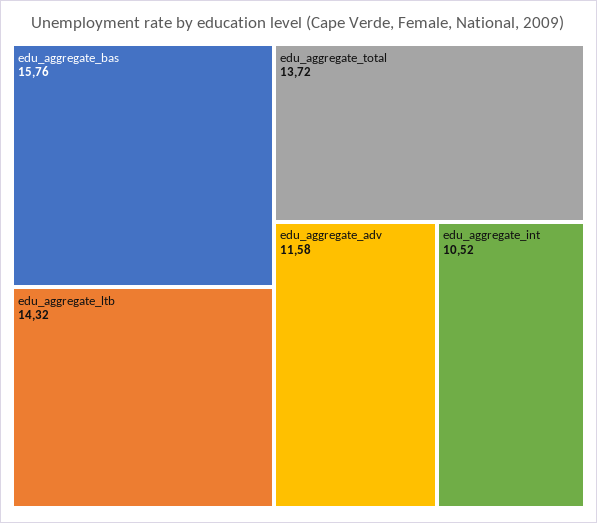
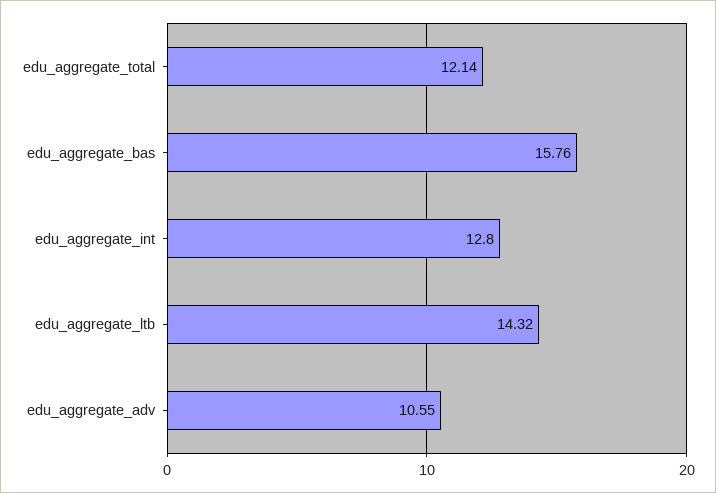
  {
    "edu_aggregate_bas": 15.76,
    "edu_aggregate_ltb": 14.32,
-   "edu_aggregate_total": 13.72,
+   "edu_aggregate_total": 12.14,
-   "edu_aggregate_adv": 11.58,
+   "edu_aggregate_adv": 10.55,
-   "edu_aggregate_int": 10.52
+   "edu_aggregate_int": 12.8
  }

